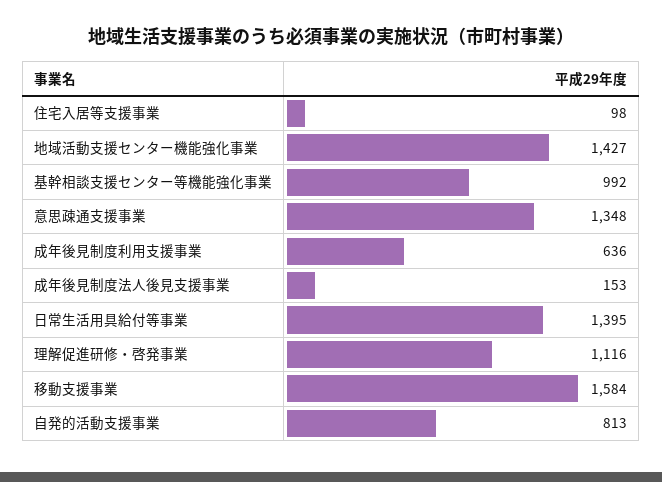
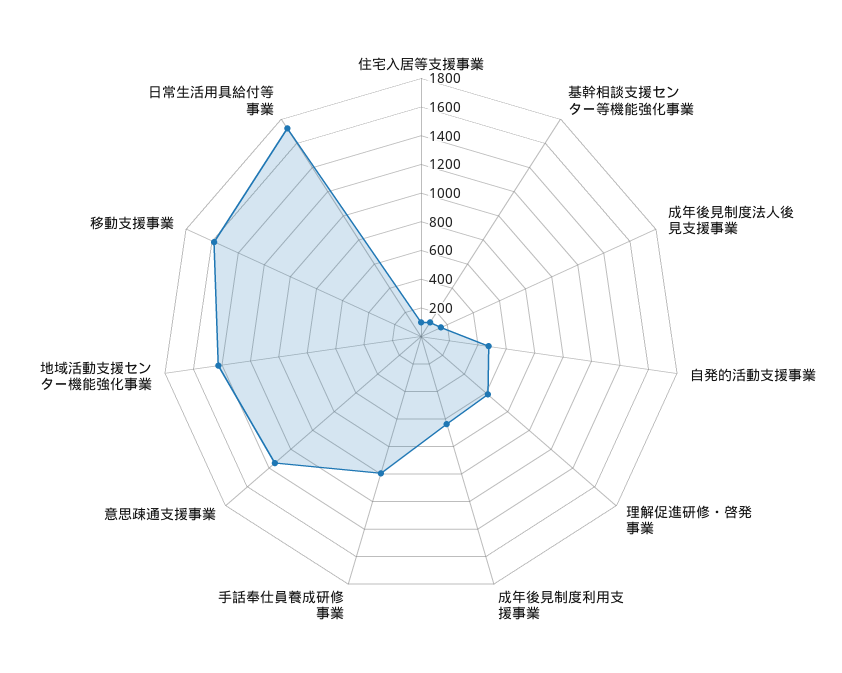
  {
    "住宅入居等支援事業": 98,
    "地域活動支援センター機能強化事業": 1427,
-   "基幹相談支援センター等機能強化事業": 992,
+   "基幹相談支援センター等機能強化事業": 100,
    "意思疎通支援事業": 1348,
    "成年後見制度利用支援事業": 636,
    "成年後見制度法人後見支援事業": 153,
-   "日常生活用具給付等事業": 1395,
+   "日常生活用具給付等事業": 1700,
-   "理解促進研修・啓発事業": 1116,
+   "理解促進研修・啓発事業": 600,
    "移動支援事業": 1584,
-   "自発的活動支援事業": 813
+   "自発的活動支援事業": 500,
+   "手話奉仕員養成研修事業": 1000
  }

